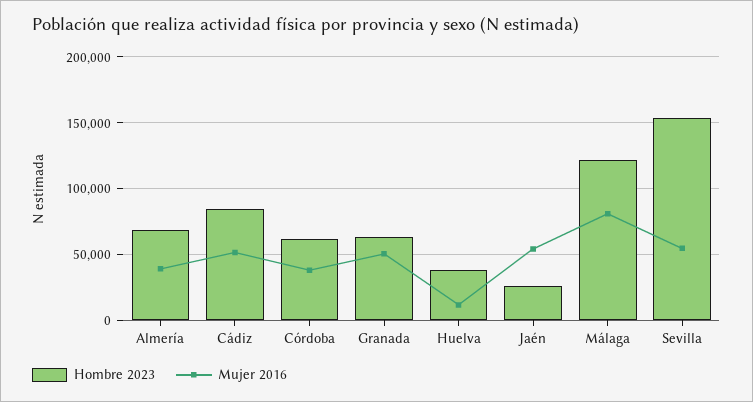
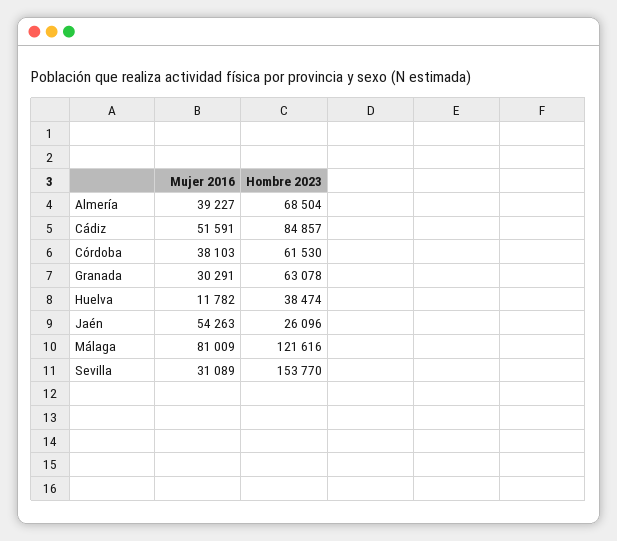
  {
    "Hombre 2023": {
      "Almería": 68504,
      "Cádiz": 84857,
      "Córdoba": 61530,
      "Granada": 63078,
      "Huelva": 38474,
      "Jaén": 26096,
      "Málaga": 121616,
      "Sevilla": 153770
    },
    "Mujer 2016": {
      "Almería": 39227,
      "Cádiz": 51591,
      "Córdoba": 38103,
-     "Granada": 50000,
+     "Granada": 30291,
      "Huelva": 11782,
      "Jaén": 54263,
      "Málaga": 81009,
-     "Sevilla": 55000
+     "Sevilla": 31089
    }
  }

